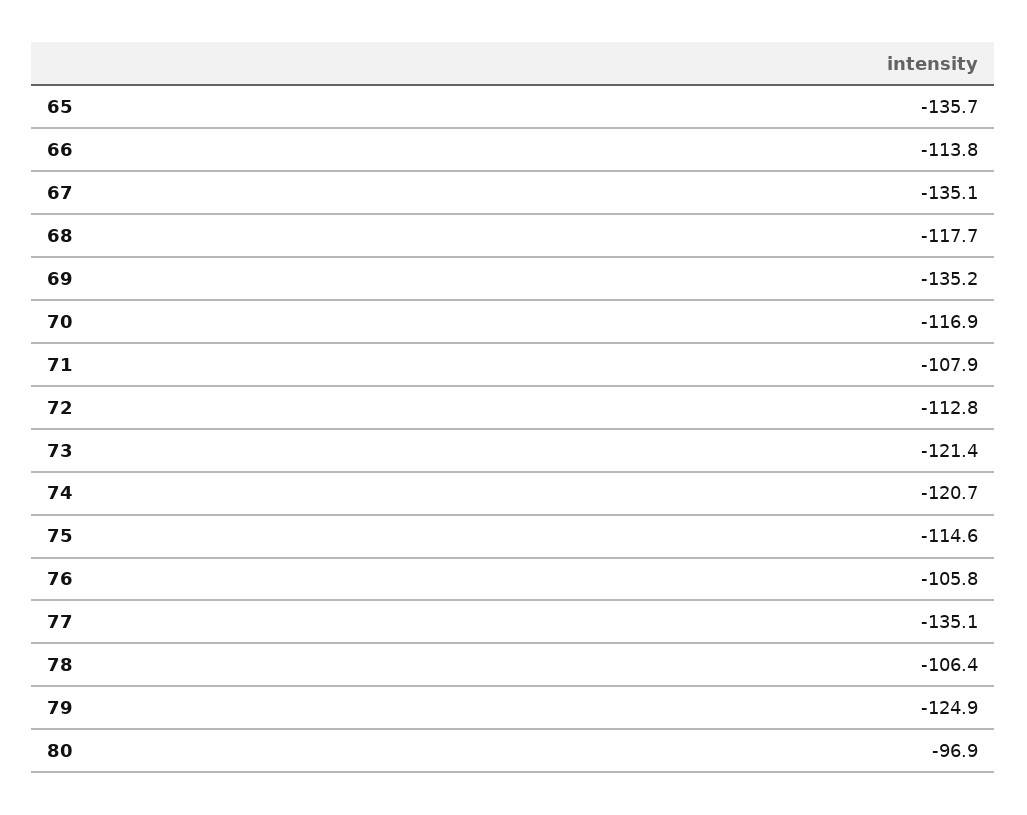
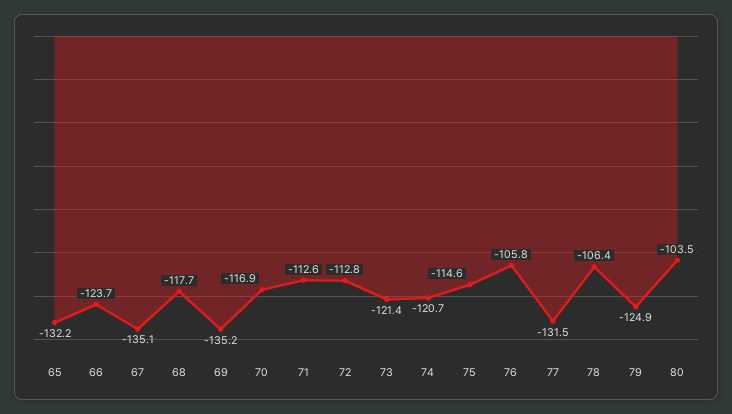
  {
-   "65": -135.7,
+   "65": -132.2,
-   "66": -113.8,
+   "66": -123.7,
    "67": -135.1,
    "68": -117.7,
    "69": -135.2,
    "70": -116.9,
-   "71": -107.9,
+   "71": -112.6,
    "72": -112.8,
    "73": -121.4,
    "74": -120.7,
    "75": -114.6,
    "76": -105.8,
-   "77": -135.1,
+   "77": -131.5,
    "78": -106.4,
    "79": -124.9,
-   "80": -96.9
+   "80": -103.5
  }

